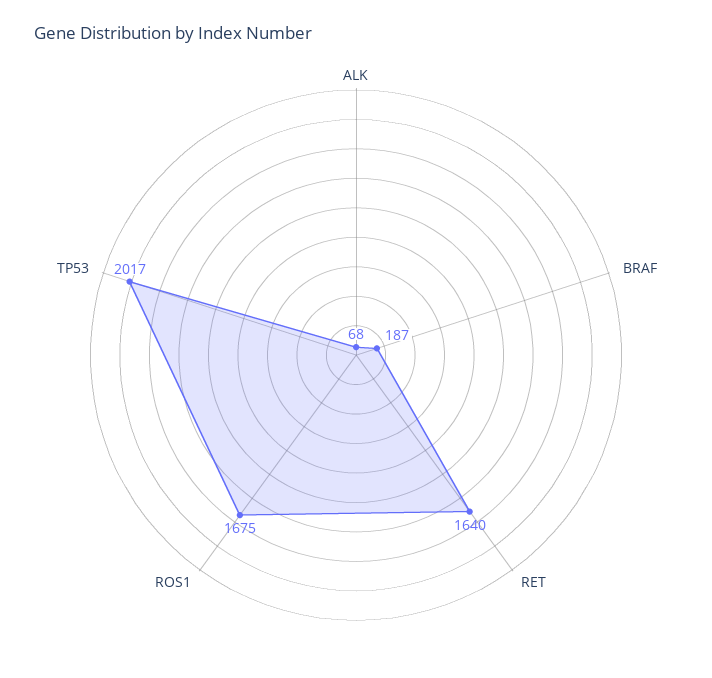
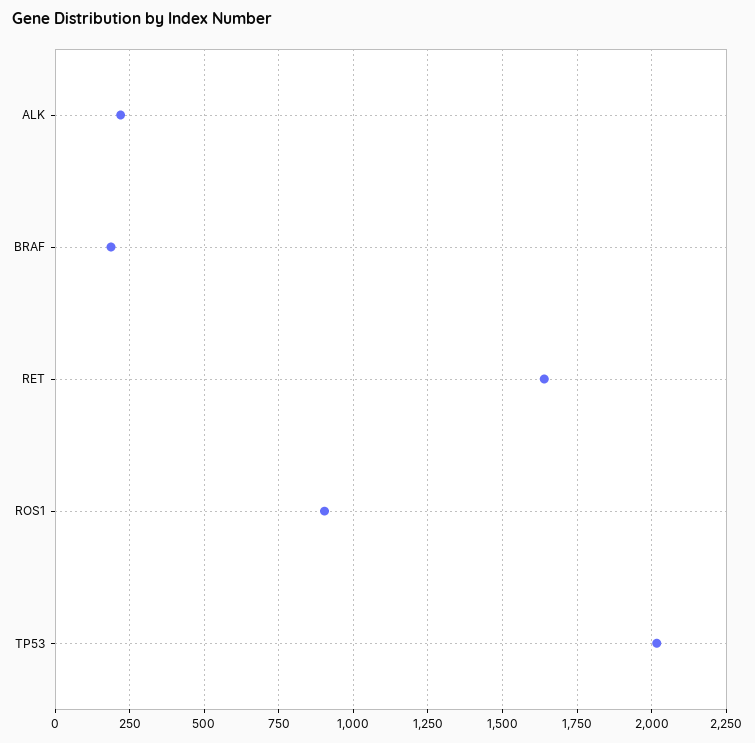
  {
-   "ALK": 68,
+   "ALK": 225,
    "BRAF": 187,
    "RET": 1640,
-   "ROS1": 1675,
+   "ROS1": 900,
    "TP53": 2017
  }

